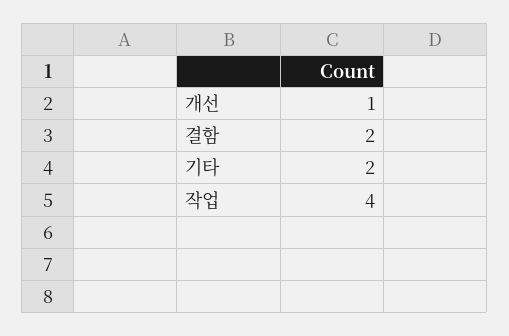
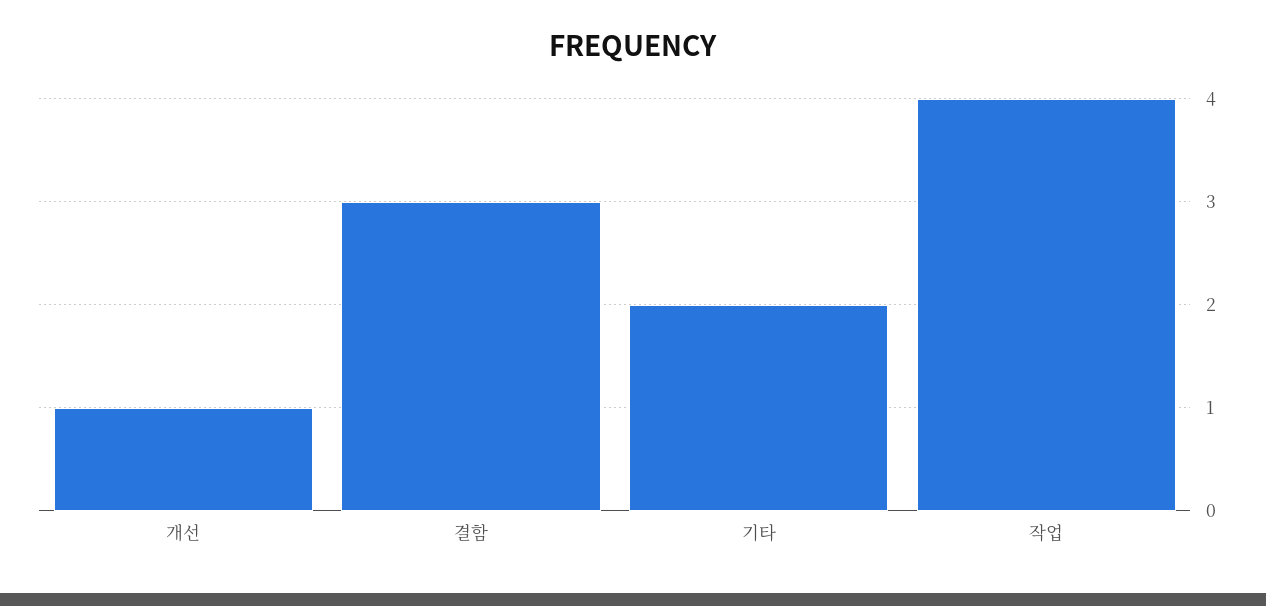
  {
    "개선": 1,
-   "결함": 2,
+   "결함": 3,
    "기타": 2,
    "작업": 4
  }

